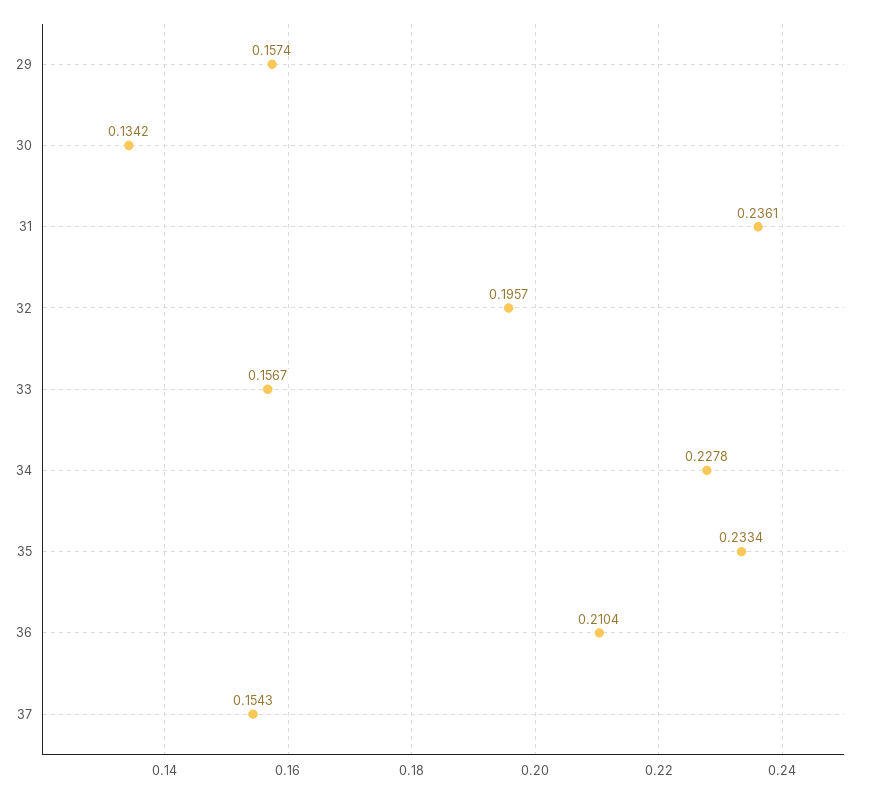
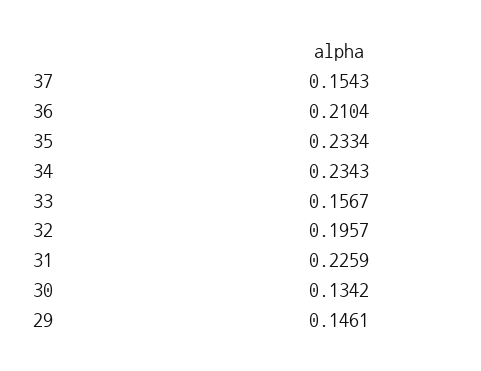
  {
-   "29": 0.1574,
+   "29": 0.1461,
    "30": 0.1342,
-   "31": 0.2361,
+   "31": 0.2259,
    "32": 0.1957,
    "33": 0.1567,
-   "34": 0.2278,
+   "34": 0.2343,
    "35": 0.2334,
    "36": 0.2104,
    "37": 0.1543
  }

